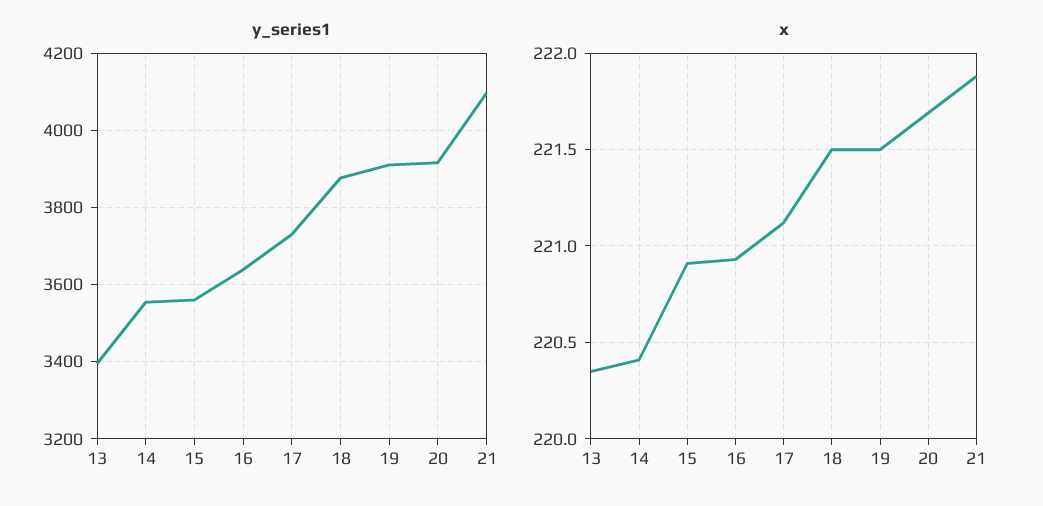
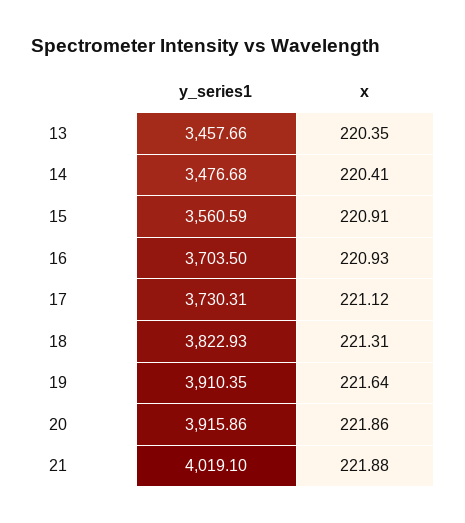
  {
    "y_series1": {
-     "13": 3400,
+     "13": 3457.66,
-     "14": 3560,
+     "14": 3476.68,
      "15": 3560.59,
-     "16": 3640,
+     "16": 3703.5,
      "17": 3730.31,
-     "18": 3880,
+     "18": 3822.93,
      "19": 3910.35,
      "20": 3915.86,
-     "21": 4100
+     "21": 4019.1
    },
    "x": {
      "13": 220.35,
      "14": 220.41,
      "15": 220.91,
      "16": 220.93,
      "17": 221.12,
-     "18": 221.5,
+     "18": 221.31,
-     "19": 221.5,
+     "19": 221.64,
-     "20": 221.7,
+     "20": 221.86,
      "21": 221.88
    }
  }

